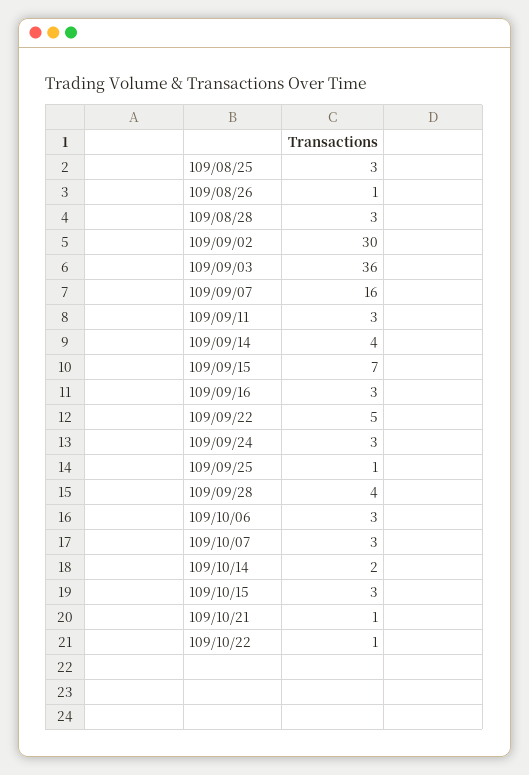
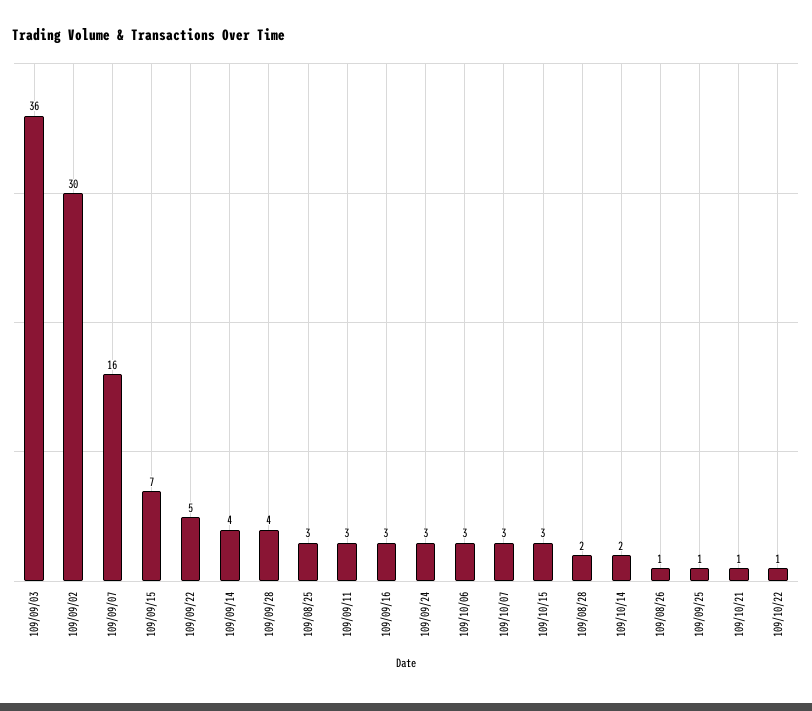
  {
    "109/08/25": 3,
    "109/08/26": 1,
-   "109/08/28": 3,
+   "109/08/28": 2,
    "109/09/02": 30,
    "109/09/03": 36,
    "109/09/07": 16,
    "109/09/11": 3,
    "109/09/14": 4,
    "109/09/15": 7,
    "109/09/16": 3,
    "109/09/22": 5,
    "109/09/24": 3,
    "109/09/25": 1,
    "109/09/28": 4,
    "109/10/06": 3,
    "109/10/07": 3,
    "109/10/14": 2,
    "109/10/15": 3,
    "109/10/21": 1,
    "109/10/22": 1
  }

